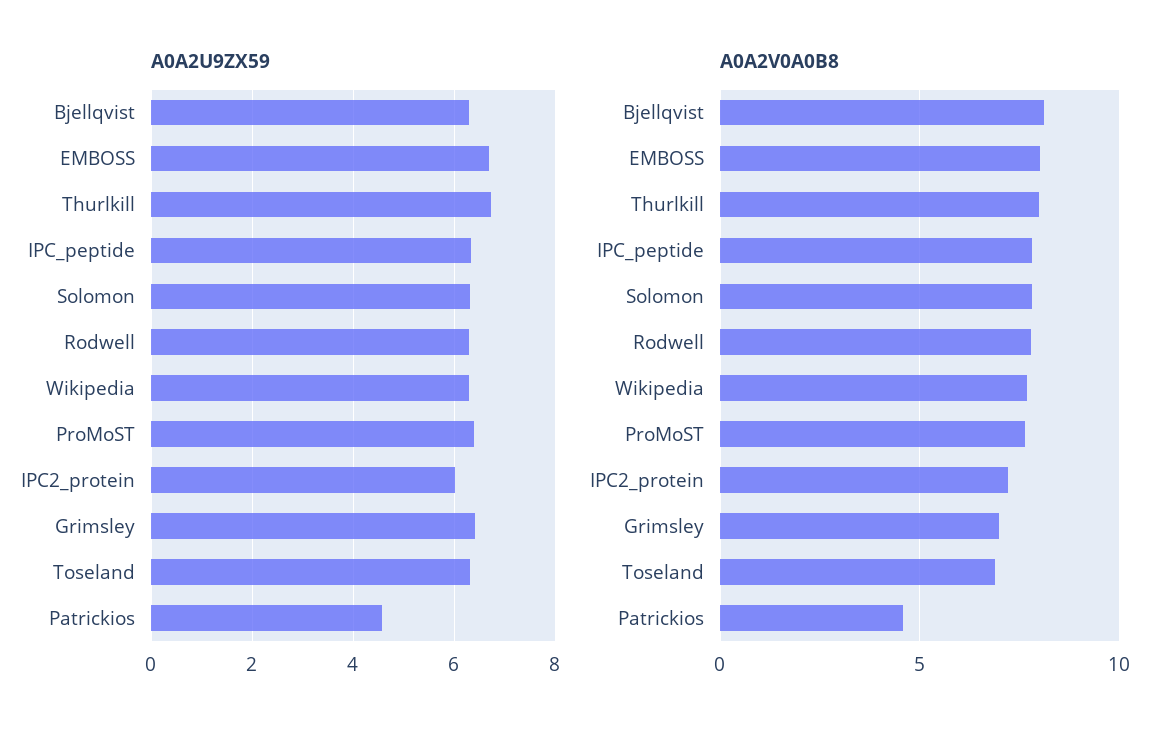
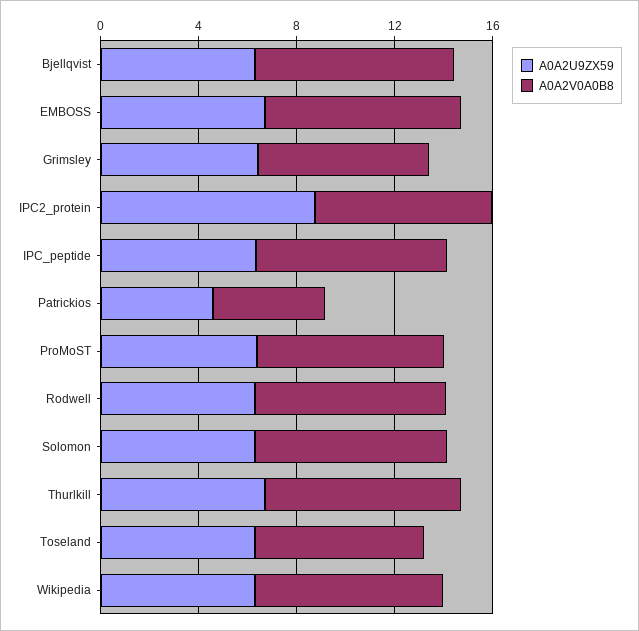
  {
    "A0A2U9ZX59": {
      "Bjellqvist": 6.4,
      "EMBOSS": 6.6,
      "Thurlkill": 6.8,
      "IPC_peptide": 6.4,
      "Solomon": 6.4,
      "Rodwell": 6.2,
      "Wikipedia": 6.4,
      "ProMoST": 6.4,
-     "IPC2_protein": 6,
+     "IPC2_protein": 9,
      "Grimsley": 6.4,
      "Toseland": 6.4,
      "Patrickios": 4.6
    },
    "A0A2V0A0B8": {
      "Bjellqvist": 8,
      "EMBOSS": 8,
      "Thurlkill": 8,
      "IPC_peptide": 8,
      "Solomon": 8,
      "Rodwell": 8,
      "Wikipedia": 7.5,
      "ProMoST": 7.5,
      "IPC2_protein": 7,
      "Grimsley": 7,
      "Toseland": 7,
      "Patrickios": 4.5
    }
  }

